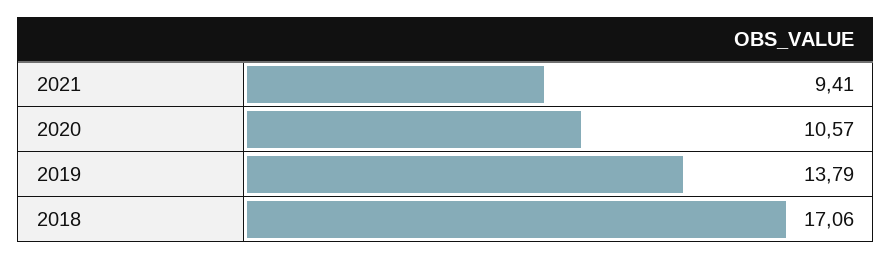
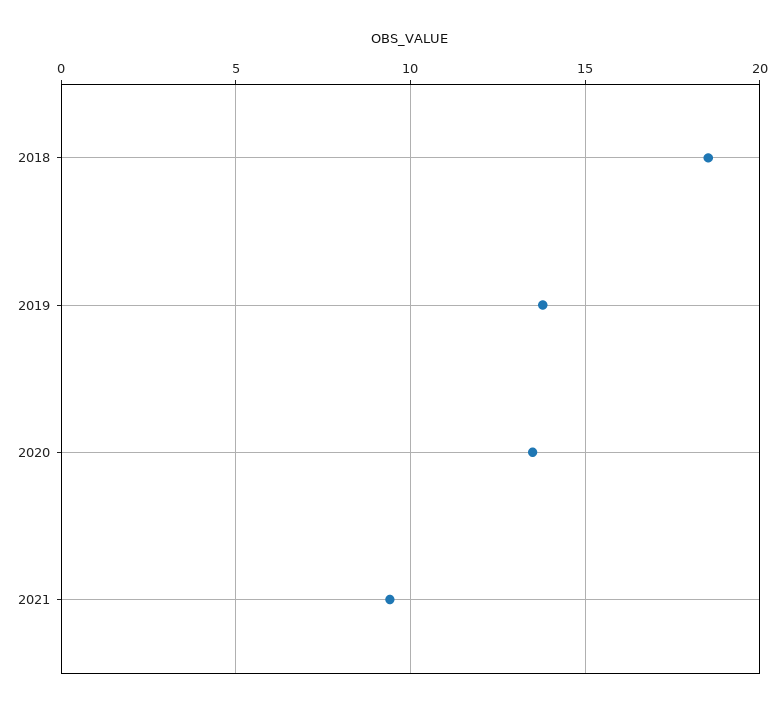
  {
    "2021": 9.41,
-   "2020": 10.57,
+   "2020": 13.5,
    "2019": 13.79,
-   "2018": 17.06
+   "2018": 18.5
  }

